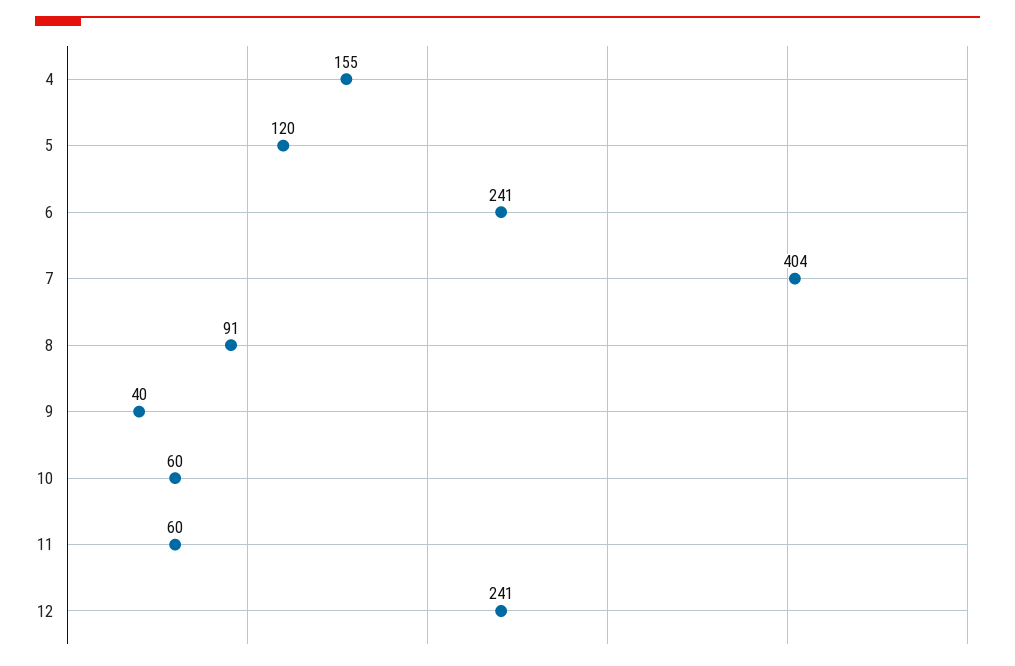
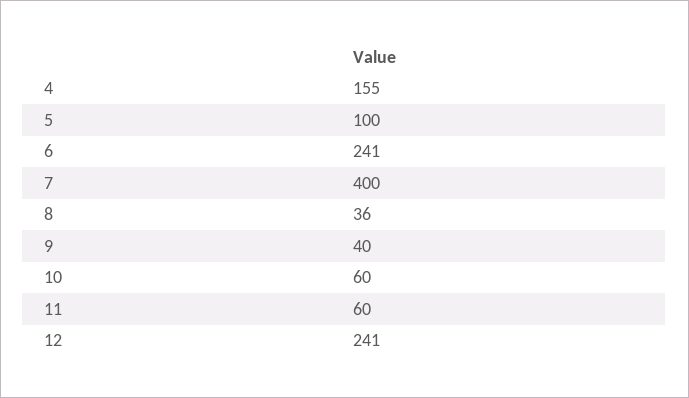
  {
    "4": 155,
-   "5": 120,
+   "5": 100,
    "6": 241,
-   "7": 404,
+   "7": 400,
-   "8": 91,
+   "8": 36,
    "9": 40,
    "10": 60,
    "11": 60,
    "12": 241
  }

